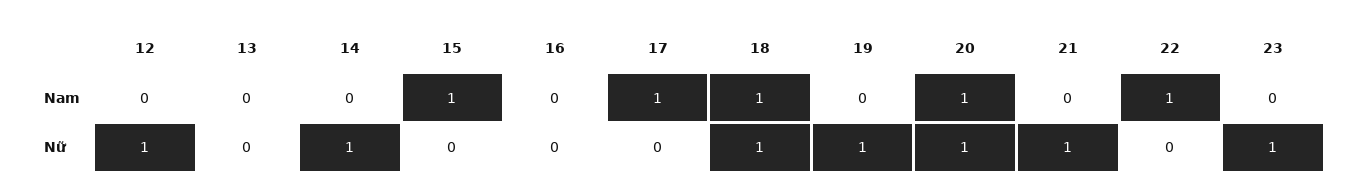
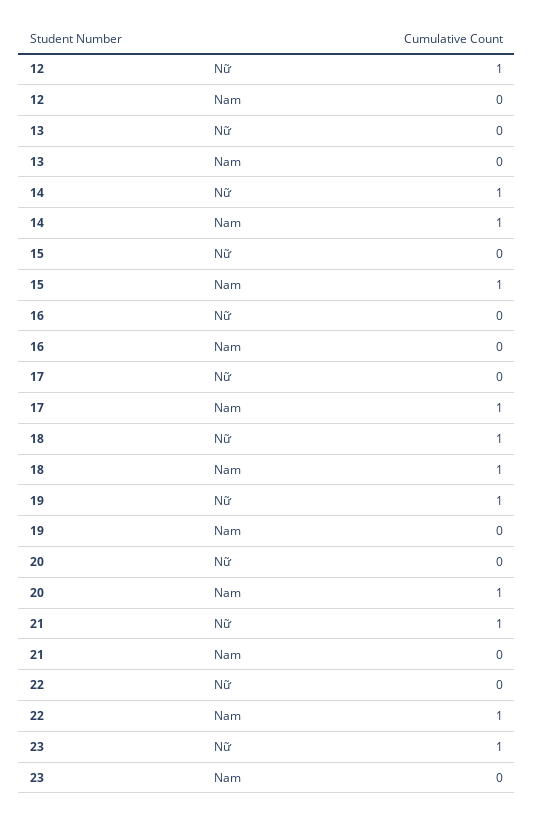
  {
    "12": {
      "Nam": 0,
      "Nữ": 1
    },
    "13": {
      "Nam": 0,
      "Nữ": 0
    },
    "14": {
-     "Nam": 0,
+     "Nam": 1,
      "Nữ": 1
    },
    "15": {
      "Nam": 1,
      "Nữ": 0
    },
    "16": {
      "Nam": 0,
      "Nữ": 0
    },
    "17": {
      "Nam": 1,
      "Nữ": 0
    },
    "18": {
      "Nam": 1,
      "Nữ": 1
    },
    "19": {
      "Nam": 0,
      "Nữ": 1
    },
    "20": {
      "Nam": 1,
-     "Nữ": 1
+     "Nữ": 0
    },
    "21": {
      "Nam": 0,
      "Nữ": 1
    },
    "22": {
      "Nam": 1,
      "Nữ": 0
    },
    "23": {
      "Nam": 0,
      "Nữ": 1
    }
  }

